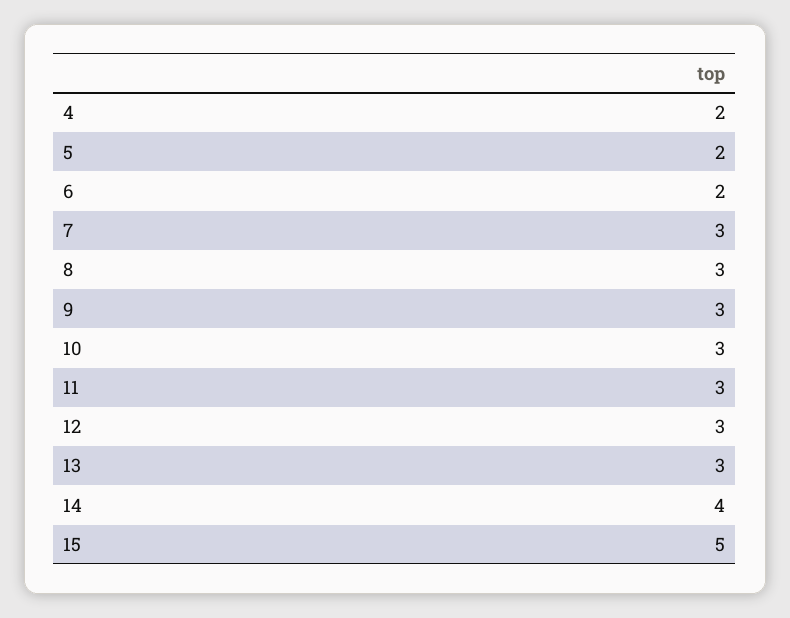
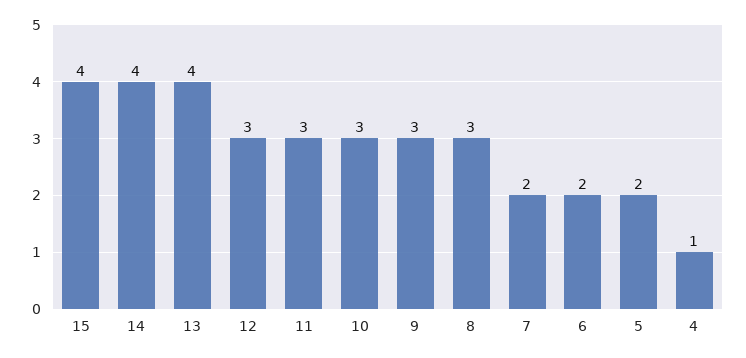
  {
-   "4": 2,
+   "4": 1,
    "5": 2,
    "6": 2,
-   "7": 3,
+   "7": 2,
    "8": 3,
    "9": 3,
    "10": 3,
    "11": 3,
    "12": 3,
-   "13": 3,
+   "13": 4,
    "14": 4,
-   "15": 5
+   "15": 4
  }

